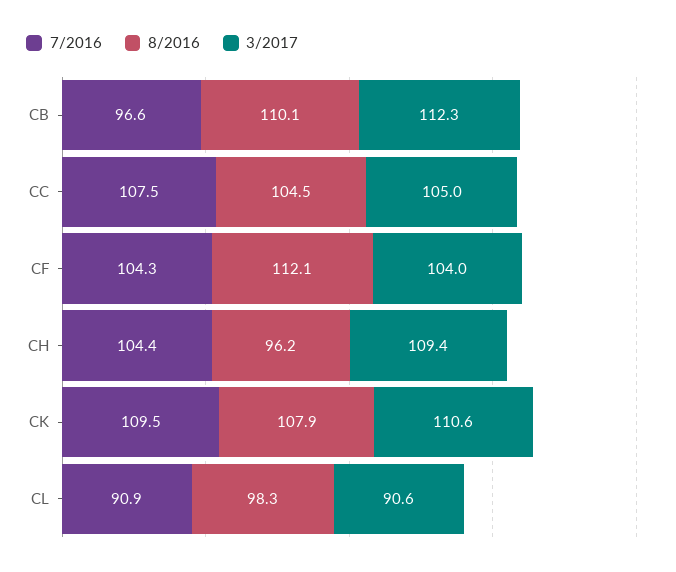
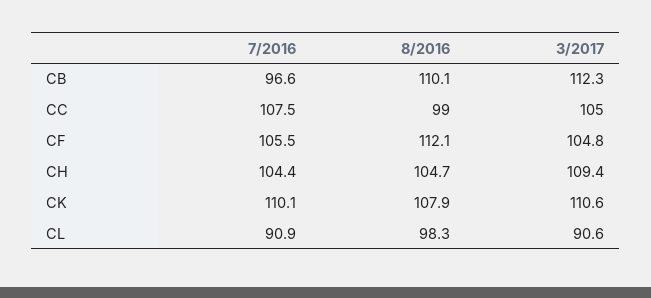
  {
    "7/2016": {
      "CB": 96.6,
      "CC": 107.5,
-     "CF": 104.3,
+     "CF": 105.5,
      "CH": 104.4,
-     "CK": 109.5,
+     "CK": 110.1,
      "CL": 90.9
    },
    "8/2016": {
      "CB": 110.1,
-     "CC": 104.5,
+     "CC": 99,
      "CF": 112.1,
-     "CH": 96.2,
+     "CH": 104.7,
      "CK": 107.9,
      "CL": 98.3
    },
    "3/2017": {
      "CB": 112.3,
      "CC": 105,
-     "CF": 104,
+     "CF": 104.8,
      "CH": 109.4,
      "CK": 110.6,
      "CL": 90.6
    }
  }

